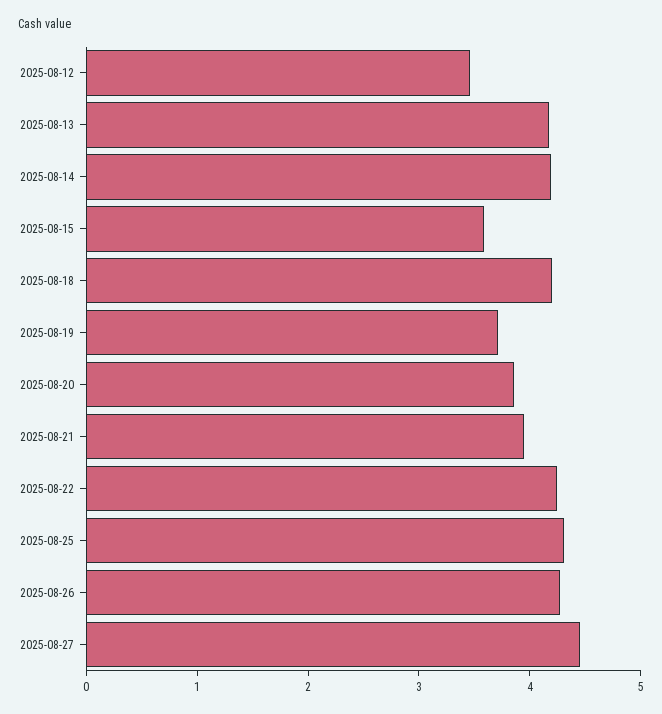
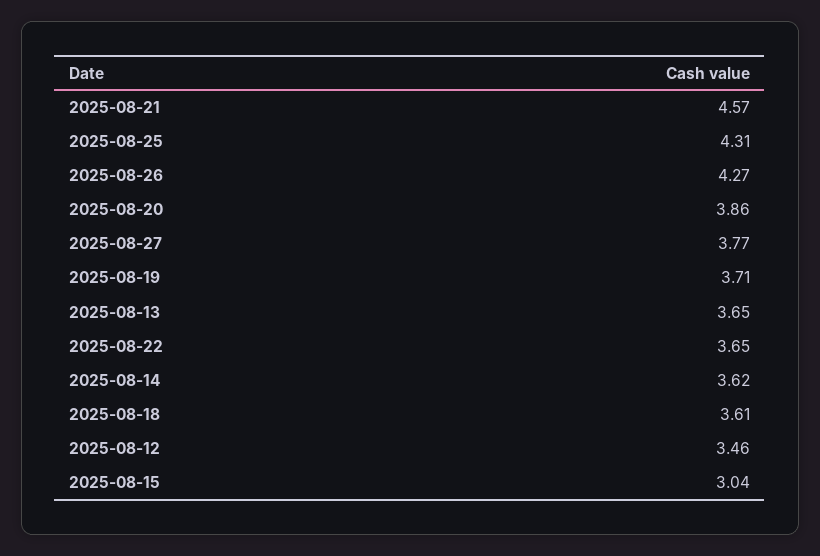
  {
    "2025-08-12": 3.46,
-   "2025-08-13": 4.2,
+   "2025-08-13": 3.65,
-   "2025-08-14": 4.2,
+   "2025-08-14": 3.62,
-   "2025-08-15": 3.6,
+   "2025-08-15": 3.04,
-   "2025-08-18": 4.2,
+   "2025-08-18": 3.61,
    "2025-08-19": 3.71,
    "2025-08-20": 3.86,
-   "2025-08-21": 4,
+   "2025-08-21": 4.57,
-   "2025-08-22": 4.2,
+   "2025-08-22": 3.65,
    "2025-08-25": 4.31,
    "2025-08-26": 4.27,
-   "2025-08-27": 4.4
+   "2025-08-27": 3.77
  }

